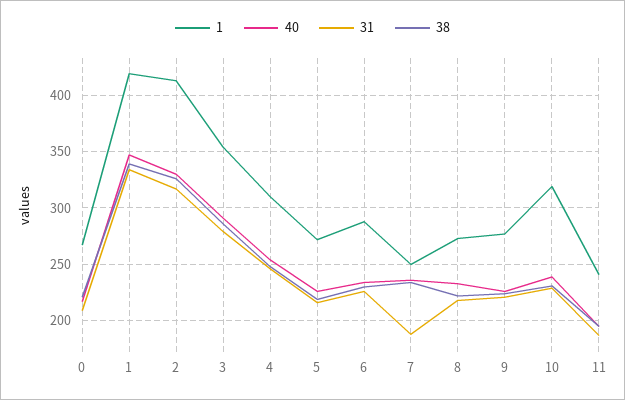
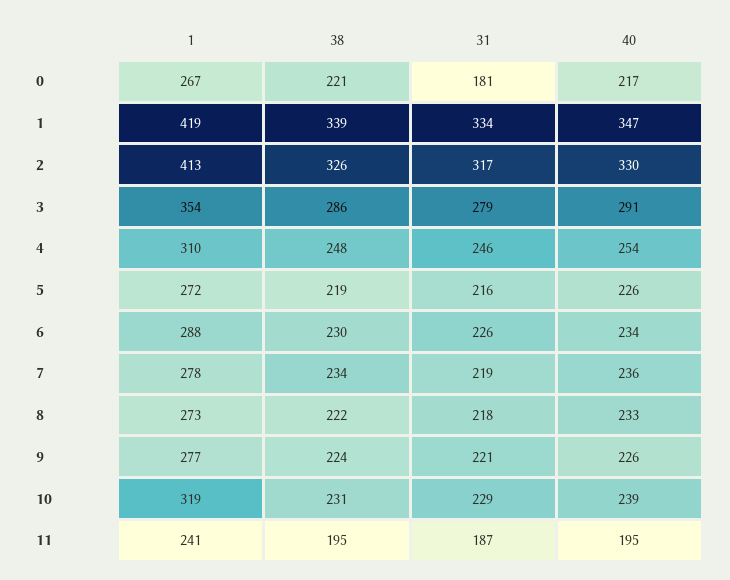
  {
    "1": {
      "0": 267,
      "1": 419,
      "2": 413,
      "3": 354,
      "4": 310,
      "5": 272,
      "6": 288,
-     "7": 250,
+     "7": 278,
      "8": 273,
      "9": 277,
      "10": 319,
      "11": 241
    },
    "40": {
      "0": 217,
      "1": 347,
      "2": 330,
      "3": 291,
      "4": 254,
      "5": 226,
      "6": 234,
      "7": 236,
      "8": 233,
      "9": 226,
      "10": 239,
      "11": 195
    },
    "31": {
-     "0": 210,
+     "0": 181,
      "1": 334,
      "2": 317,
      "3": 279,
      "4": 246,
      "5": 216,
      "6": 226,
-     "7": 190,
+     "7": 219,
      "8": 218,
      "9": 221,
      "10": 229,
      "11": 187
    },
    "38": {
      "0": 221,
      "1": 339,
      "2": 326,
      "3": 286,
      "4": 248,
      "5": 219,
      "6": 230,
      "7": 234,
      "8": 222,
      "9": 224,
      "10": 231,
      "11": 195
    }
  }

